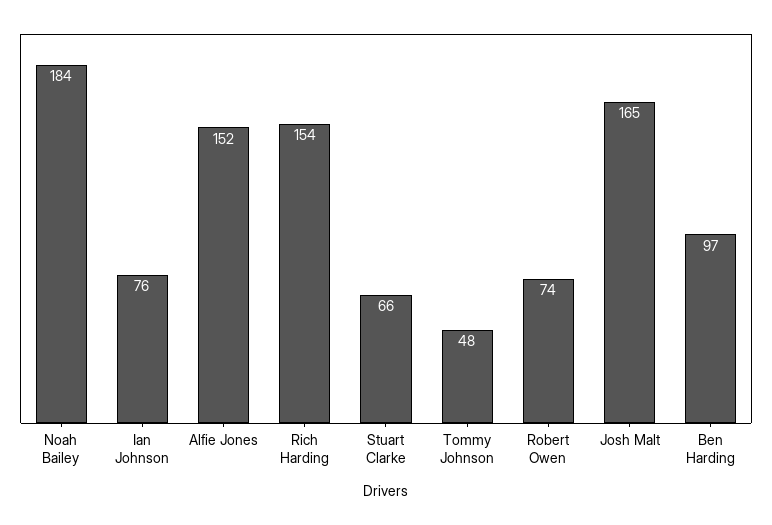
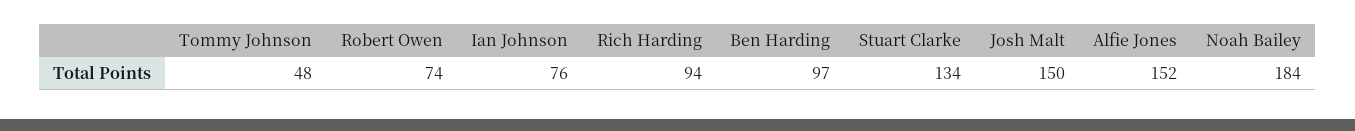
  {
    "Noah Bailey": 184,
    "Ian Johnson": 76,
    "Alfie Jones": 152,
-   "Rich Harding": 154,
+   "Rich Harding": 94,
-   "Stuart Clarke": 66,
+   "Stuart Clarke": 134,
    "Tommy Johnson": 48,
    "Robert Owen": 74,
-   "Josh Malt": 165,
+   "Josh Malt": 150,
    "Ben Harding": 97
  }

